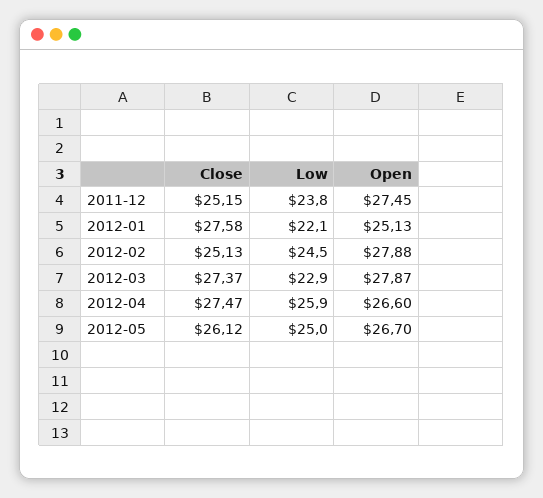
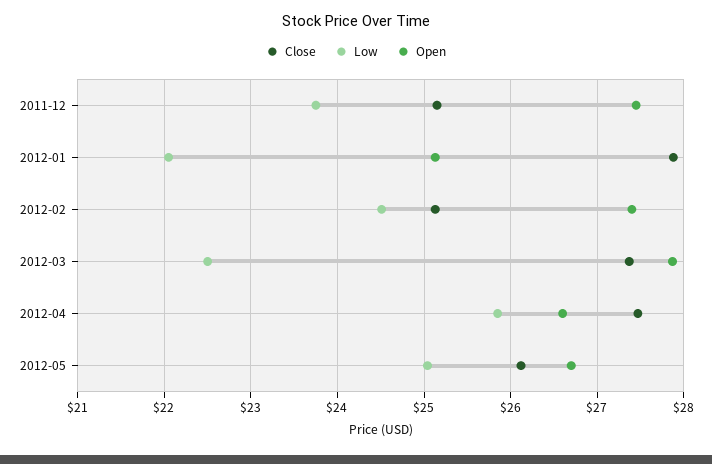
  {
    "Close": {
      "2011-12": 25.15,
-     "2012-01": 27.58,
+     "2012-01": 27.9,
      "2012-02": 25.13,
      "2012-03": 27.37,
      "2012-04": 27.47,
      "2012-05": 26.12
    },
    "Low": {
      "2011-12": 23.8,
      "2012-01": 22.1,
      "2012-02": 24.5,
-     "2012-03": 22.9,
+     "2012-03": 22.5,
      "2012-04": 25.9,
      "2012-05": 25
    },
    "Open": {
      "2011-12": 27.45,
      "2012-01": 25.13,
-     "2012-02": 27.88,
+     "2012-02": 27.4,
      "2012-03": 27.87,
      "2012-04": 26.6,
      "2012-05": 26.7
    }
  }

